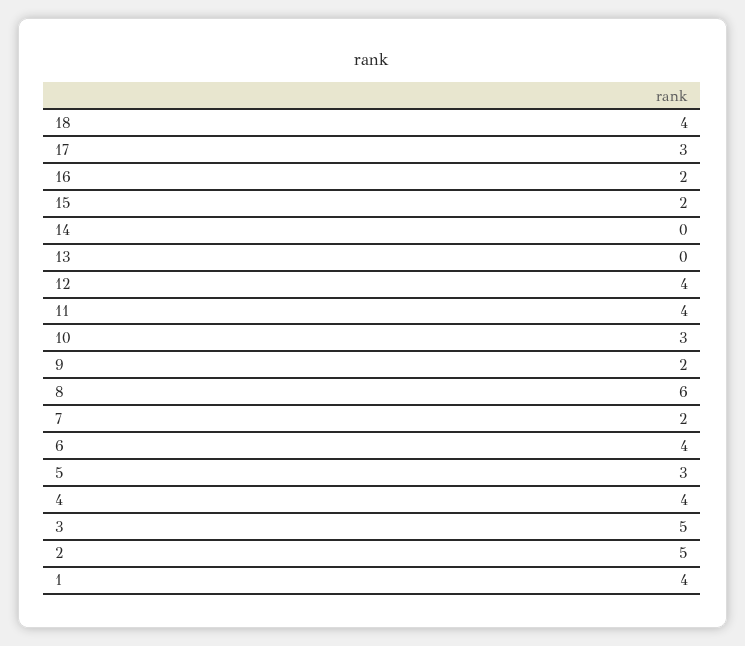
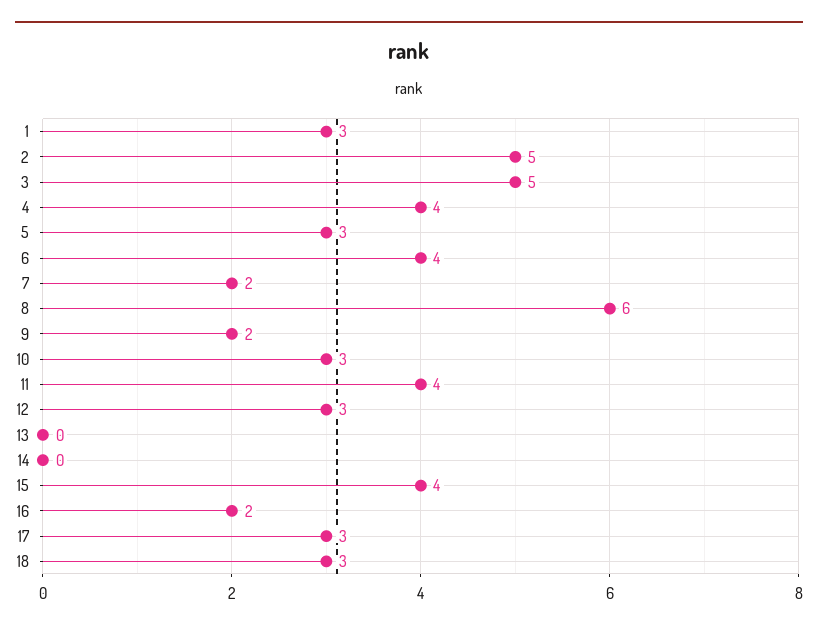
  {
-   "18": 4,
+   "18": 3,
    "17": 3,
    "16": 2,
-   "15": 2,
+   "15": 4,
    "14": 0,
    "13": 0,
-   "12": 4,
+   "12": 3,
    "11": 4,
    "10": 3,
    "9": 2,
    "8": 6,
    "7": 2,
    "6": 4,
    "5": 3,
    "4": 4,
    "3": 5,
    "2": 5,
-   "1": 4
+   "1": 3
  }

